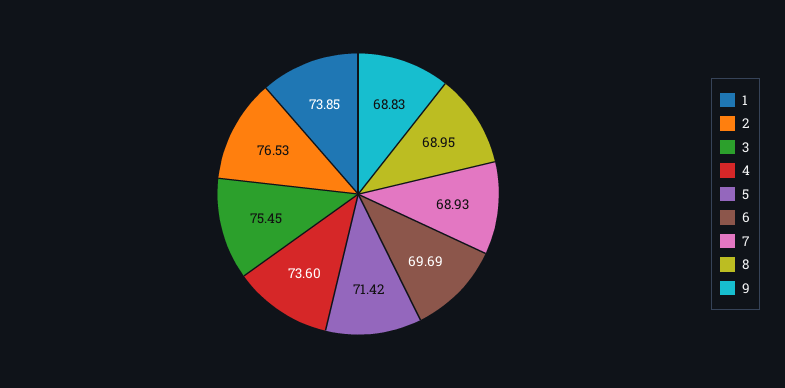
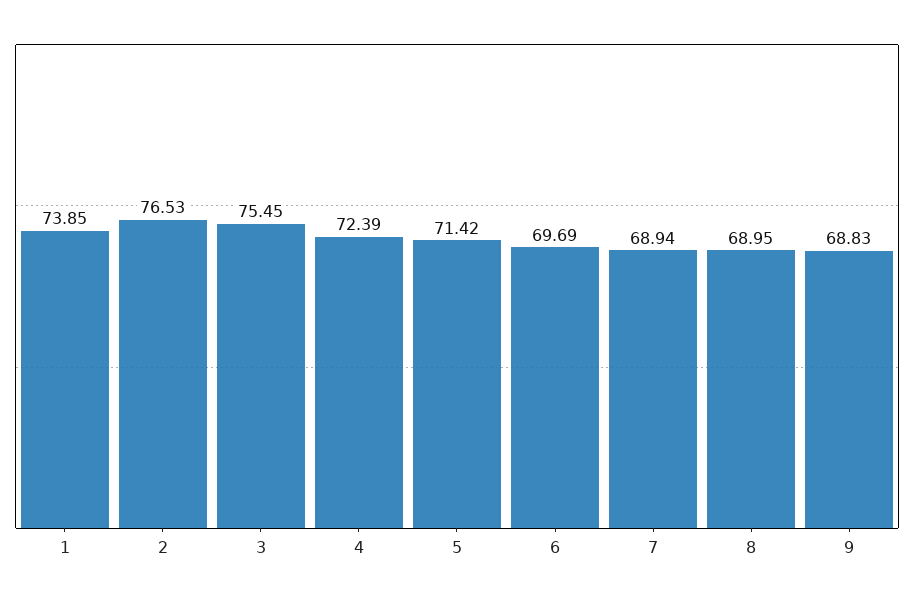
  {
    "1": 73.85,
    "2": 76.53,
    "3": 75.45,
-   "4": 73.6,
+   "4": 72.39,
    "5": 71.42,
    "6": 69.69,
-   "7": 68.93,
+   "7": 68.94,
    "8": 68.95,
    "9": 68.83
  }

